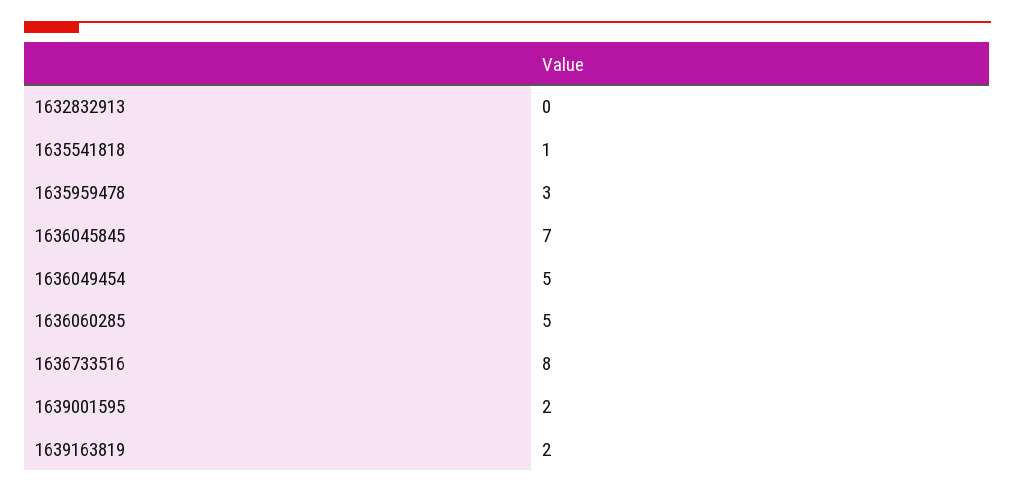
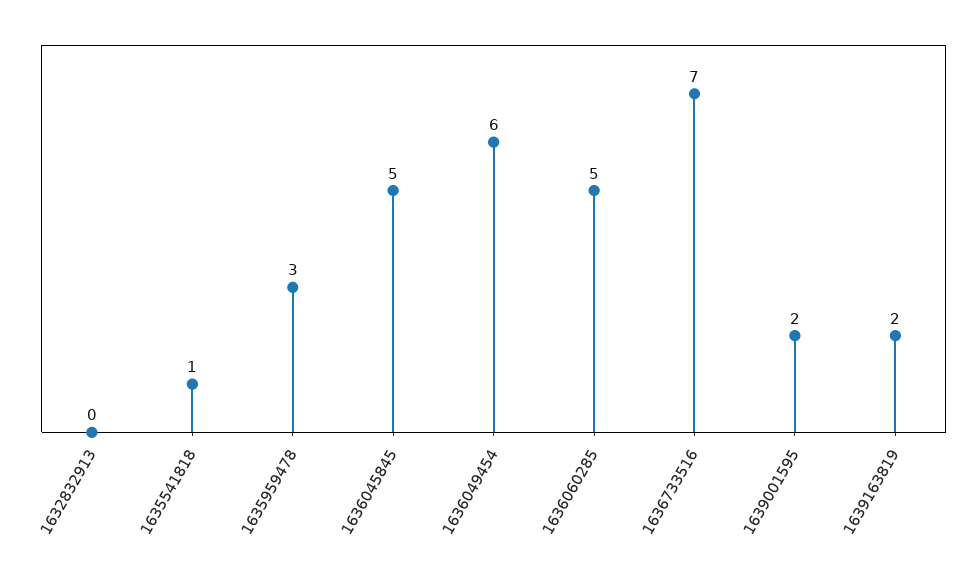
  {
    "1632832913": 0,
    "1635541818": 1,
    "1635959478": 3,
-   "1636045845": 7,
+   "1636045845": 5,
-   "1636049454": 5,
+   "1636049454": 6,
    "1636060285": 5,
-   "1636733516": 8,
+   "1636733516": 7,
    "1639001595": 2,
    "1639163819": 2
  }

